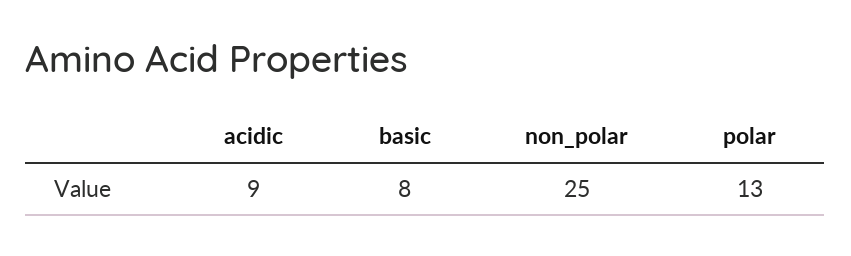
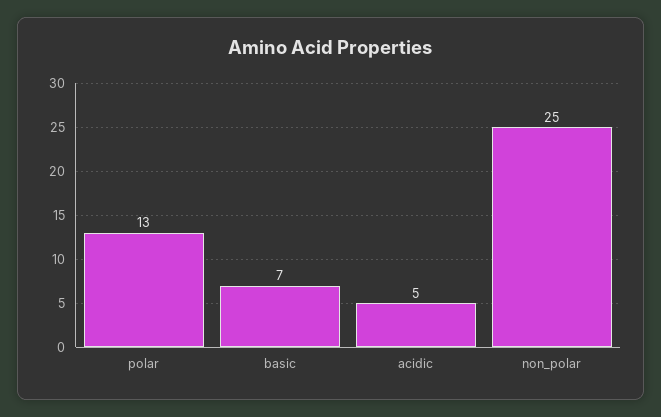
  {
-   "acidic": 9,
+   "acidic": 5,
-   "basic": 8,
+   "basic": 7,
    "non_polar": 25,
    "polar": 13
  }

